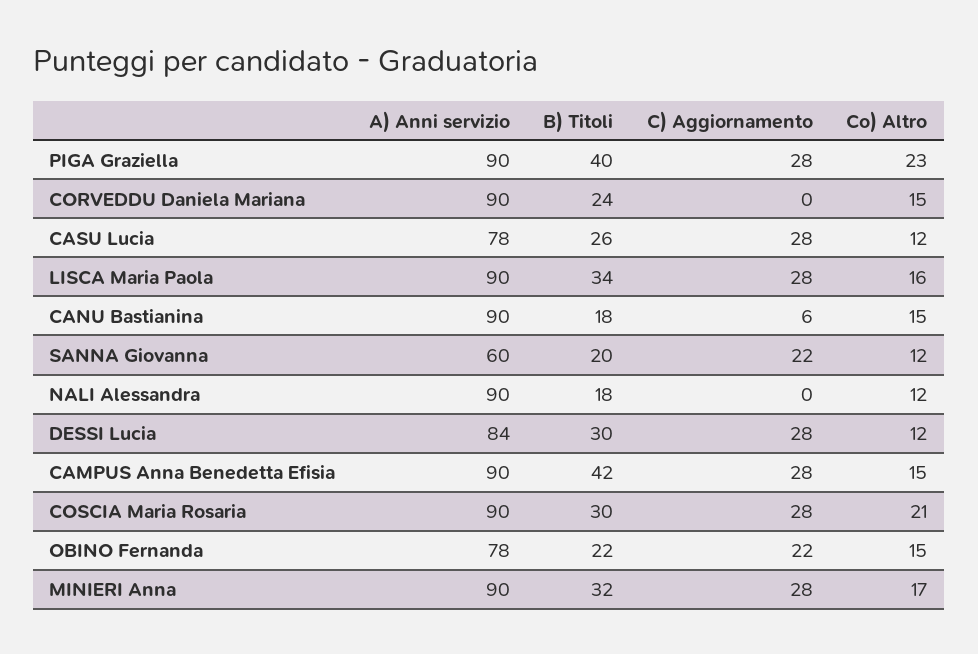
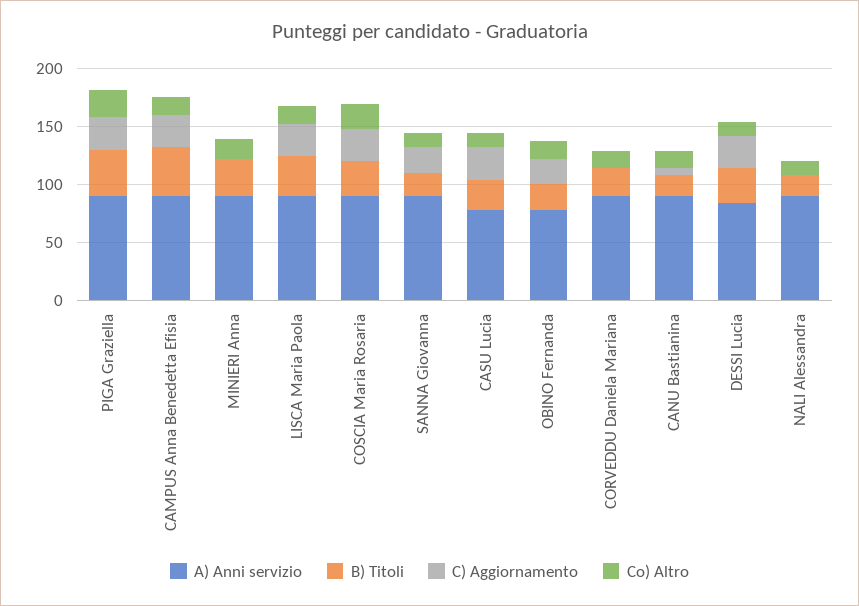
  {
    "A) Anni servizio": {
      "PIGA Graziella": 90,
      "CORVEDDU Daniela Mariana": 90,
      "CASU Lucia": 78,
      "LISCA Maria Paola": 90,
      "CANU Bastianina": 90,
-     "SANNA Giovanna": 60,
+     "SANNA Giovanna": 90,
      "NALI Alessandra": 90,
      "DESSI Lucia": 84,
      "CAMPUS Anna Benedetta Efisia": 90,
      "COSCIA Maria Rosaria": 90,
      "OBINO Fernanda": 78,
      "MINIERI Anna": 90
    },
    "B) Titoli": {
      "PIGA Graziella": 40,
      "CORVEDDU Daniela Mariana": 24,
      "CASU Lucia": 26,
      "LISCA Maria Paola": 34,
      "CANU Bastianina": 18,
      "SANNA Giovanna": 20,
      "NALI Alessandra": 18,
      "DESSI Lucia": 30,
      "CAMPUS Anna Benedetta Efisia": 42,
      "COSCIA Maria Rosaria": 30,
      "OBINO Fernanda": 22,
      "MINIERI Anna": 32
    },
    "C) Aggiornamento": {
      "PIGA Graziella": 28,
      "CORVEDDU Daniela Mariana": 0,
      "CASU Lucia": 28,
      "LISCA Maria Paola": 28,
      "CANU Bastianina": 6,
      "SANNA Giovanna": 22,
      "NALI Alessandra": 0,
      "DESSI Lucia": 28,
      "CAMPUS Anna Benedetta Efisia": 28,
      "COSCIA Maria Rosaria": 28,
      "OBINO Fernanda": 22,
-     "MINIERI Anna": 28
+     "MINIERI Anna": 0
    },
    "Co) Altro": {
      "PIGA Graziella": 23,
      "CORVEDDU Daniela Mariana": 15,
      "CASU Lucia": 12,
      "LISCA Maria Paola": 16,
      "CANU Bastianina": 15,
      "SANNA Giovanna": 12,
      "NALI Alessandra": 12,
      "DESSI Lucia": 12,
      "CAMPUS Anna Benedetta Efisia": 15,
      "COSCIA Maria Rosaria": 21,
      "OBINO Fernanda": 15,
      "MINIERI Anna": 17
    }
  }

